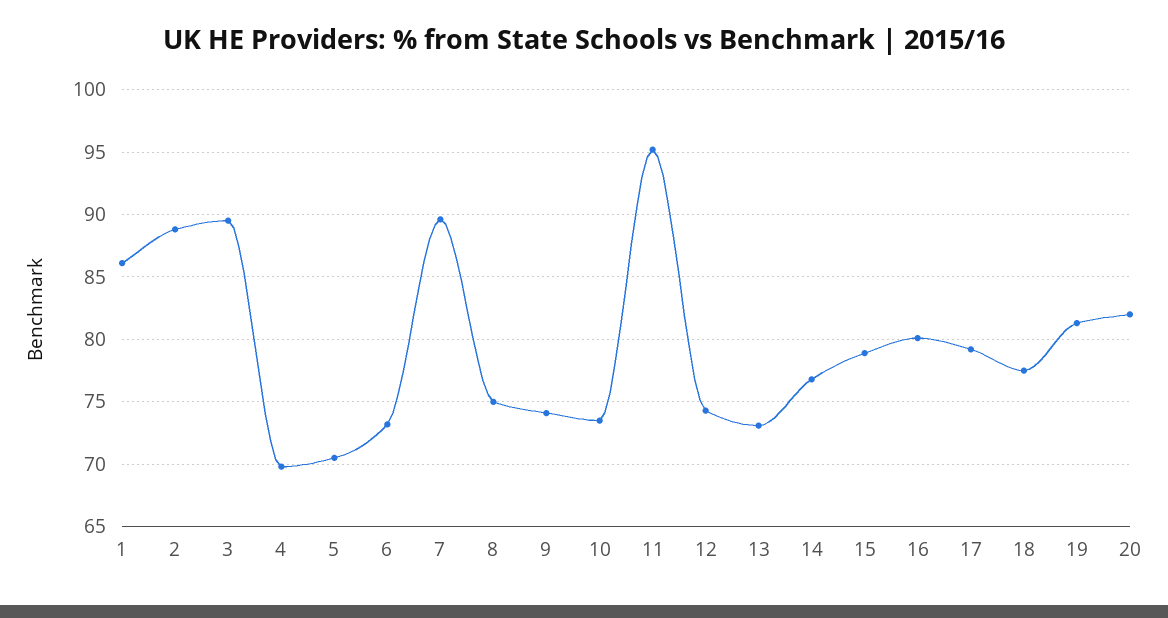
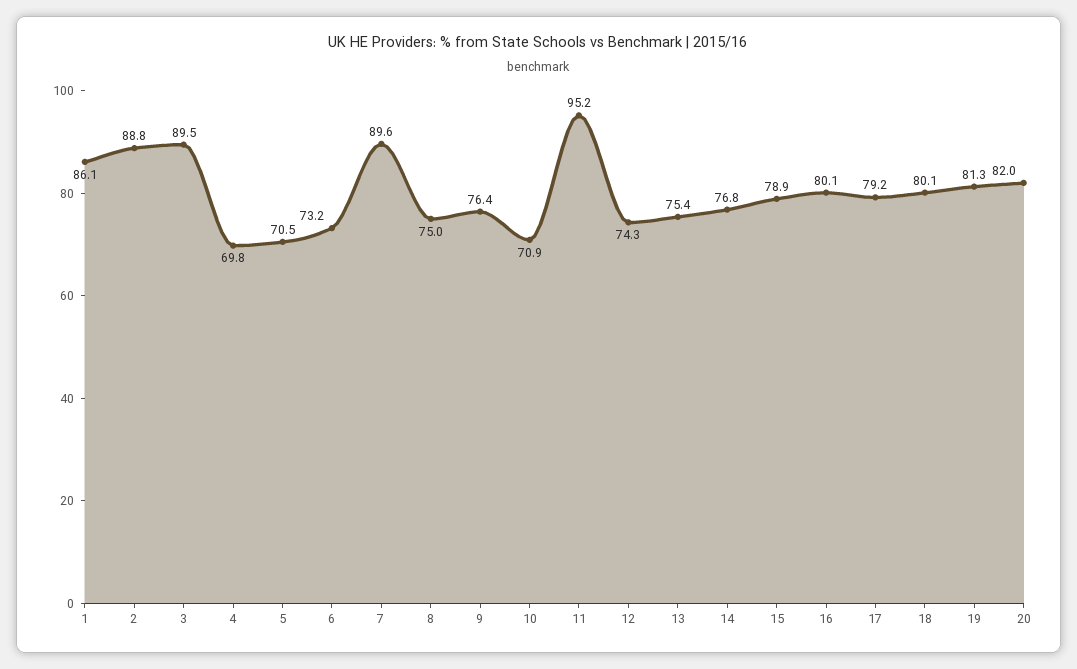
  {
    "1": 86.1,
    "2": 88.8,
    "3": 89.5,
    "4": 69.8,
    "5": 70.5,
    "6": 73.2,
    "7": 89.6,
    "8": 75,
-   "9": 74,
+   "9": 76.4,
-   "10": 73.5,
+   "10": 70.9,
    "11": 95.2,
    "12": 74.3,
-   "13": 73,
+   "13": 75.4,
    "14": 76.8,
    "15": 78.9,
    "16": 80.1,
    "17": 79.2,
-   "18": 77.5,
+   "18": 80.1,
    "19": 81.3,
    "20": 82
  }

